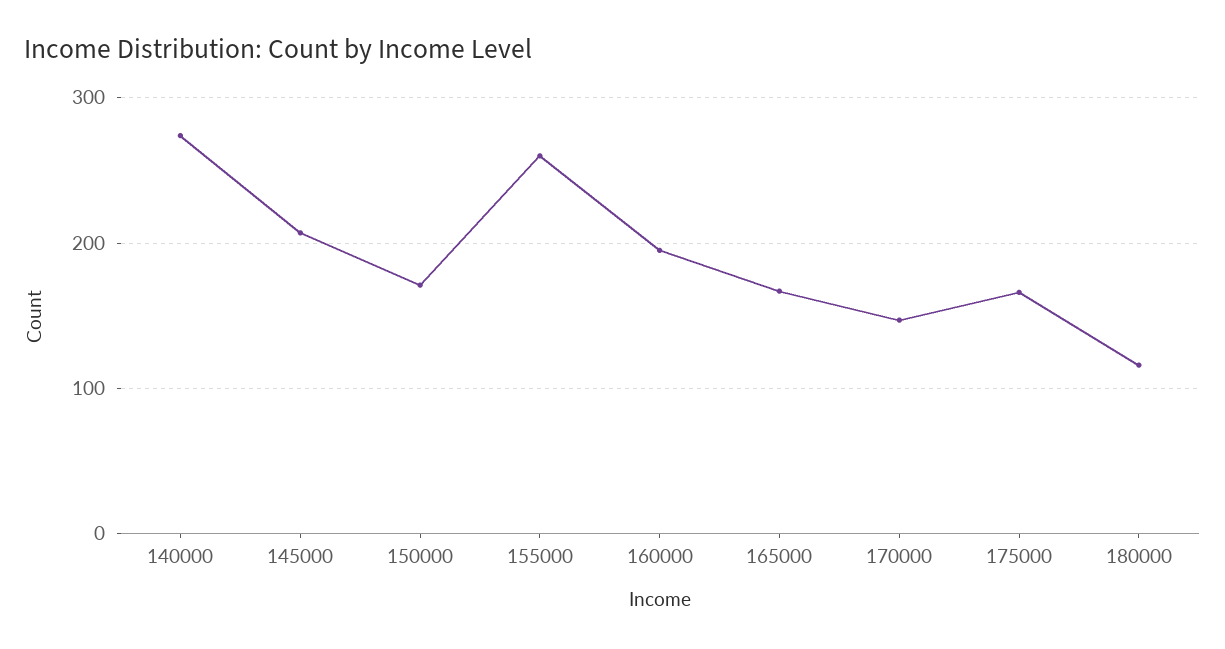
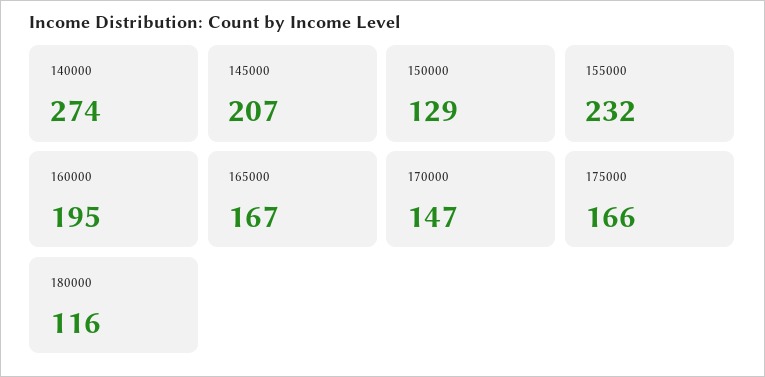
  {
    "140000": 274,
    "145000": 207,
-   "150000": 170,
+   "150000": 129,
-   "155000": 260,
+   "155000": 232,
    "160000": 195,
    "165000": 167,
    "170000": 147,
    "175000": 166,
    "180000": 116
  }

